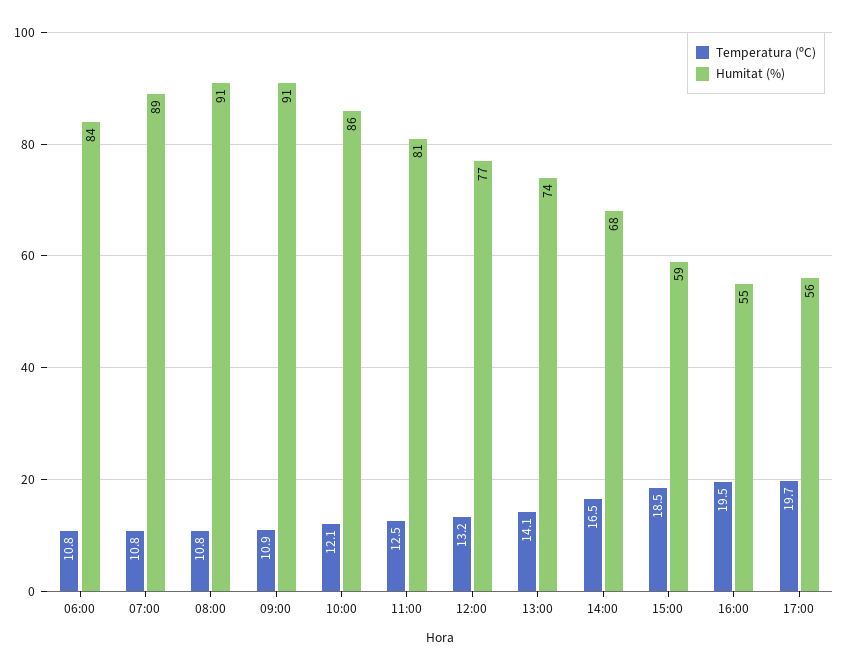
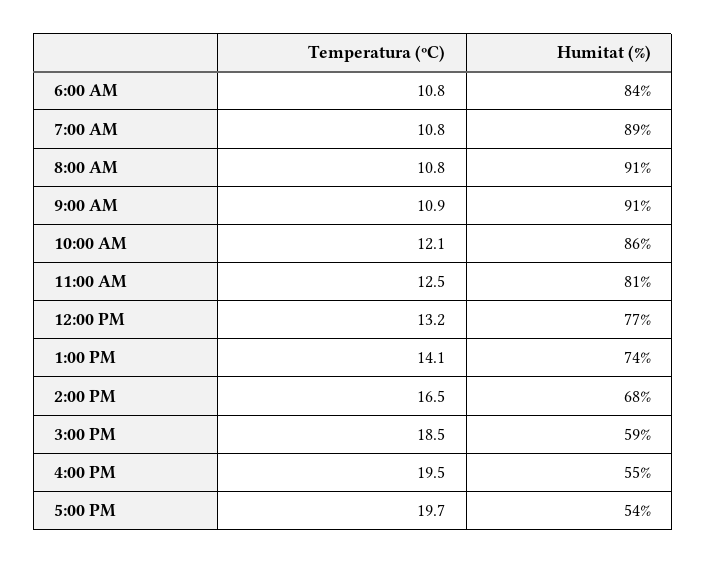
  {
    "Temperatura (ºC)": {
      "06:00": 10.8,
      "07:00": 10.8,
      "08:00": 10.8,
      "09:00": 10.9,
      "10:00": 12.1,
      "11:00": 12.5,
      "12:00": 13.2,
      "13:00": 14.1,
      "14:00": 16.5,
      "15:00": 18.5,
      "16:00": 19.5,
      "17:00": 19.7
    },
    "Humitat (%)": {
      "06:00": 84,
      "07:00": 89,
      "08:00": 91,
      "09:00": 91,
      "10:00": 86,
      "11:00": 81,
      "12:00": 77,
      "13:00": 74,
      "14:00": 68,
      "15:00": 59,
      "16:00": 55,
-     "17:00": 56
+     "17:00": 54
    }
  }

